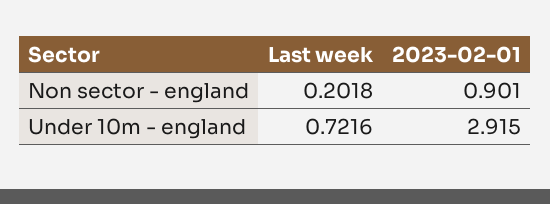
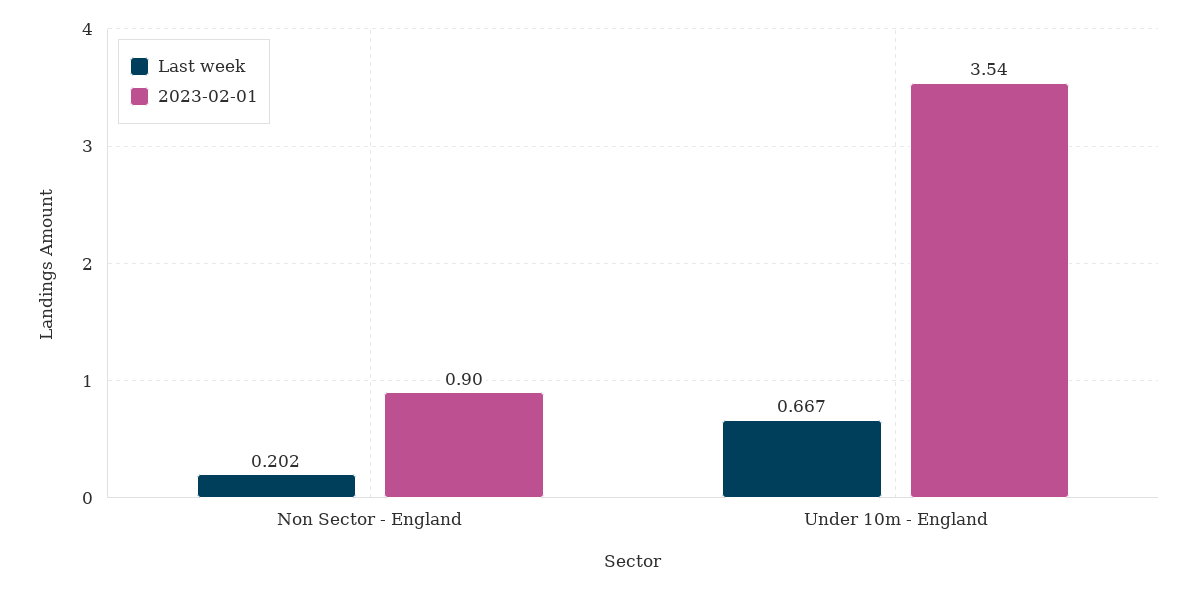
  {
    "Last week": {
      "Non sector - england": 0.2018,
-     "Under 10m - england": 0.7216
+     "Under 10m - england": 0.667
    },
    "2023-02-01": {
      "Non sector - england": 0.901,
-     "Under 10m - england": 2.915
+     "Under 10m - england": 3.54
    }
  }

